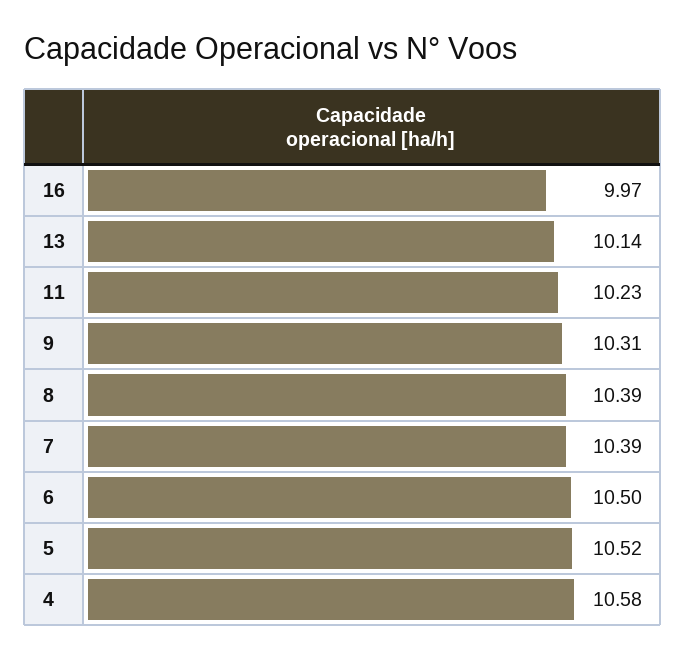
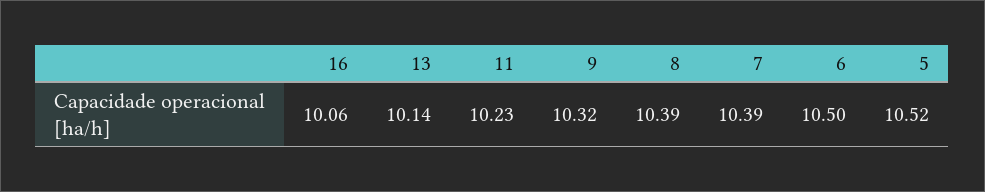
  {
-   "16": 9.97,
+   "16": 10.06,
    "13": 10.14,
    "11": 10.23,
-   "9": 10.31,
+   "9": 10.32,
    "8": 10.39,
    "7": 10.39,
    "6": 10.5,
-   "5": 10.52,
+   "5": 10.52
-   "4": 10.58
  }

